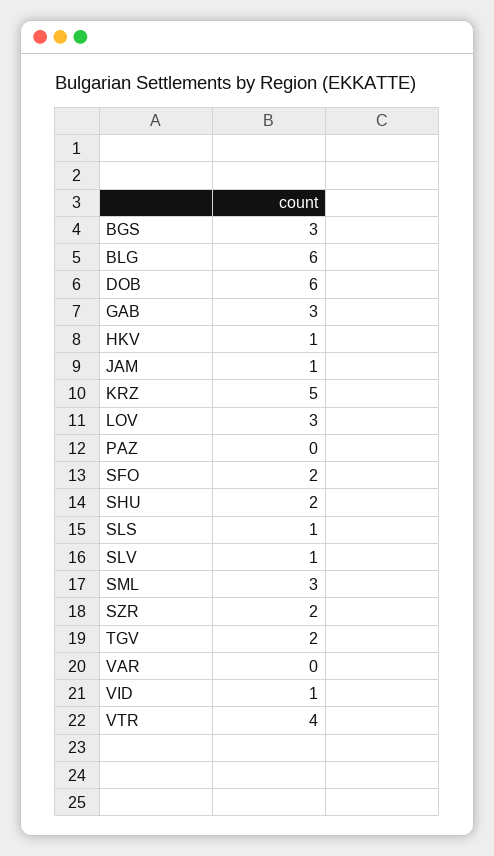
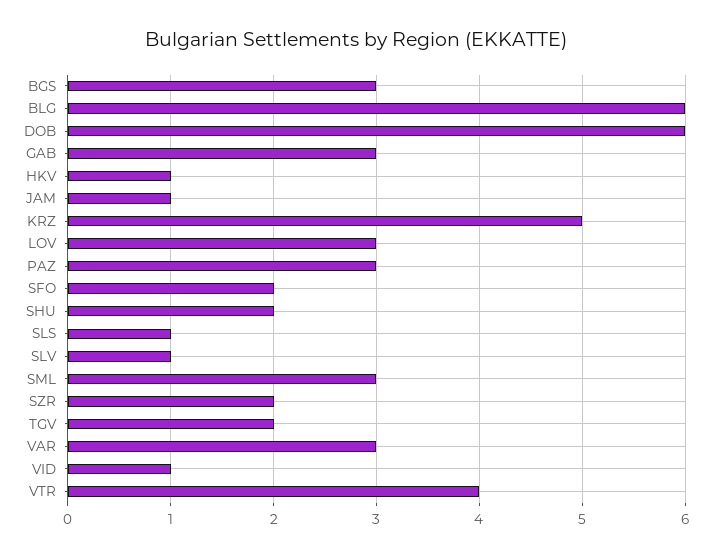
  {
    "BGS": 3,
    "BLG": 6,
    "DOB": 6,
    "GAB": 3,
    "HKV": 1,
    "JAM": 1,
    "KRZ": 5,
    "LOV": 3,
-   "PAZ": 0,
+   "PAZ": 3,
    "SFO": 2,
    "SHU": 2,
    "SLS": 1,
    "SLV": 1,
    "SML": 3,
    "SZR": 2,
    "TGV": 2,
-   "VAR": 0,
+   "VAR": 3,
    "VID": 1,
    "VTR": 4
  }

